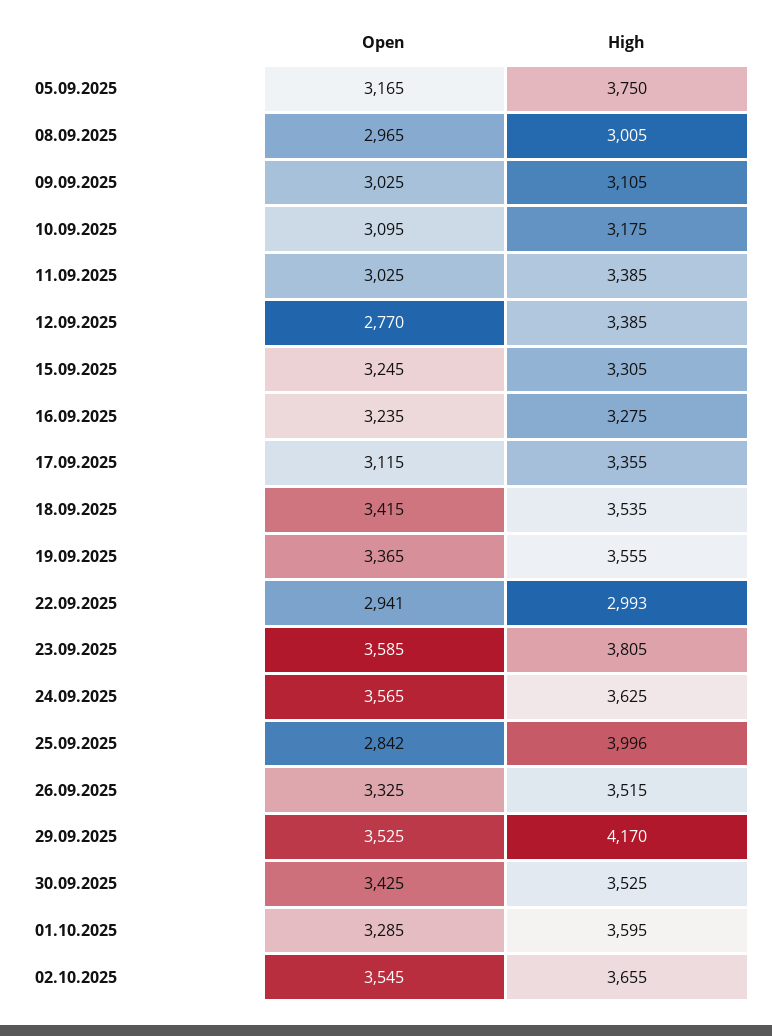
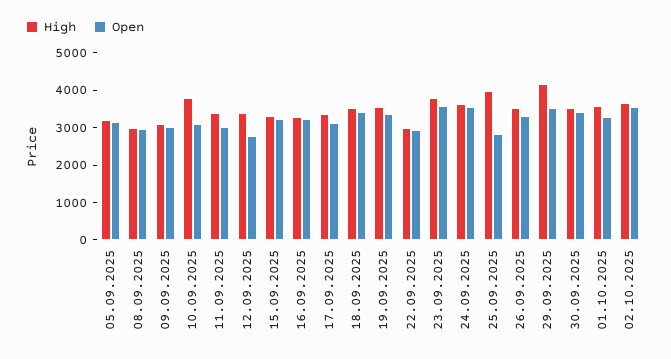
  {
    "Open": {
      "05.09.2025": 3165,
      "08.09.2025": 2965,
      "09.09.2025": 3025,
      "10.09.2025": 3095,
      "11.09.2025": 3025,
      "12.09.2025": 2770,
      "15.09.2025": 3245,
      "16.09.2025": 3235,
      "17.09.2025": 3115,
      "18.09.2025": 3415,
      "19.09.2025": 3365,
      "22.09.2025": 2941,
      "23.09.2025": 3585,
      "24.09.2025": 3565,
      "25.09.2025": 2842,
      "26.09.2025": 3325,
      "29.09.2025": 3525,
      "30.09.2025": 3425,
      "01.10.2025": 3285,
      "02.10.2025": 3545
    },
    "High": {
-     "05.09.2025": 3750,
+     "05.09.2025": 3250,
      "08.09.2025": 3005,
      "09.09.2025": 3105,
-     "10.09.2025": 3175,
+     "10.09.2025": 3750,
      "11.09.2025": 3385,
      "12.09.2025": 3385,
      "15.09.2025": 3305,
      "16.09.2025": 3275,
      "17.09.2025": 3355,
      "18.09.2025": 3535,
      "19.09.2025": 3555,
      "22.09.2025": 2993,
      "23.09.2025": 3805,
      "24.09.2025": 3625,
      "25.09.2025": 3996,
      "26.09.2025": 3515,
      "29.09.2025": 4170,
      "30.09.2025": 3525,
      "01.10.2025": 3595,
      "02.10.2025": 3655
    }
  }

